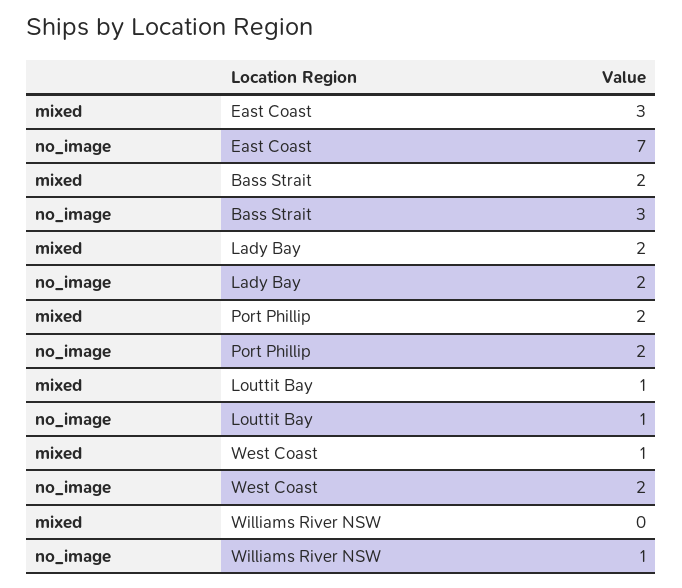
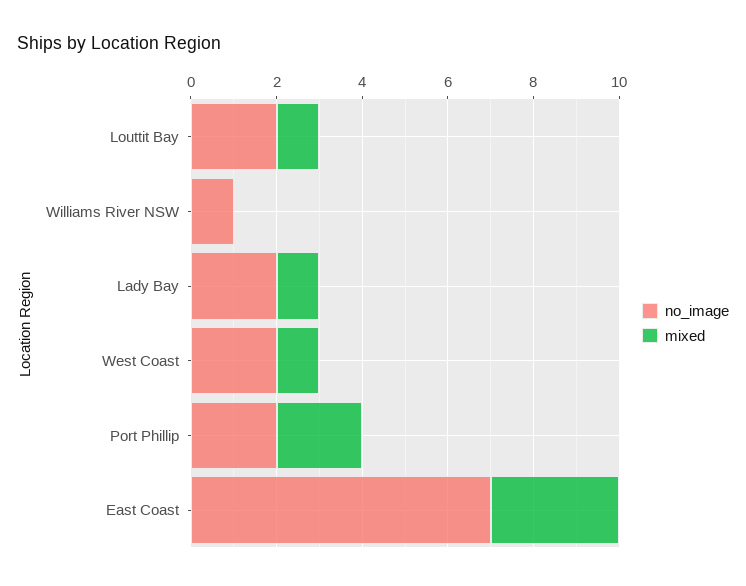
  {
    "mixed": {
      "East Coast": 3,
-     "Bass Strait": 2,
-     "Lady Bay": 2,
+     "Lady Bay": 1,
      "Port Phillip": 2,
      "Louttit Bay": 1,
      "West Coast": 1,
      "Williams River NSW": 0
    },
    "no_image": {
      "East Coast": 7,
-     "Bass Strait": 3,
      "Lady Bay": 2,
      "Port Phillip": 2,
-     "Louttit Bay": 1,
+     "Louttit Bay": 2,
      "West Coast": 2,
      "Williams River NSW": 1
    }
  }

